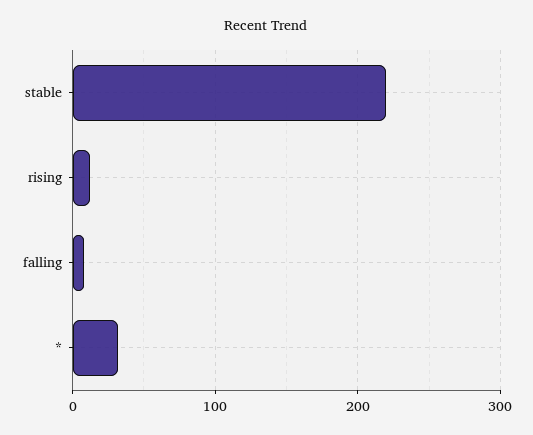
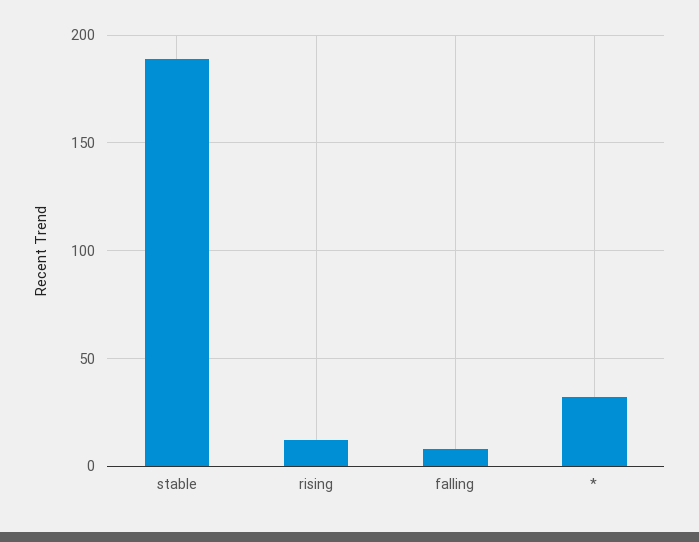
  {
-   "stable": 220,
+   "stable": 190,
    "rising": 10,
    "falling": 10,
    "*": 30
  }

